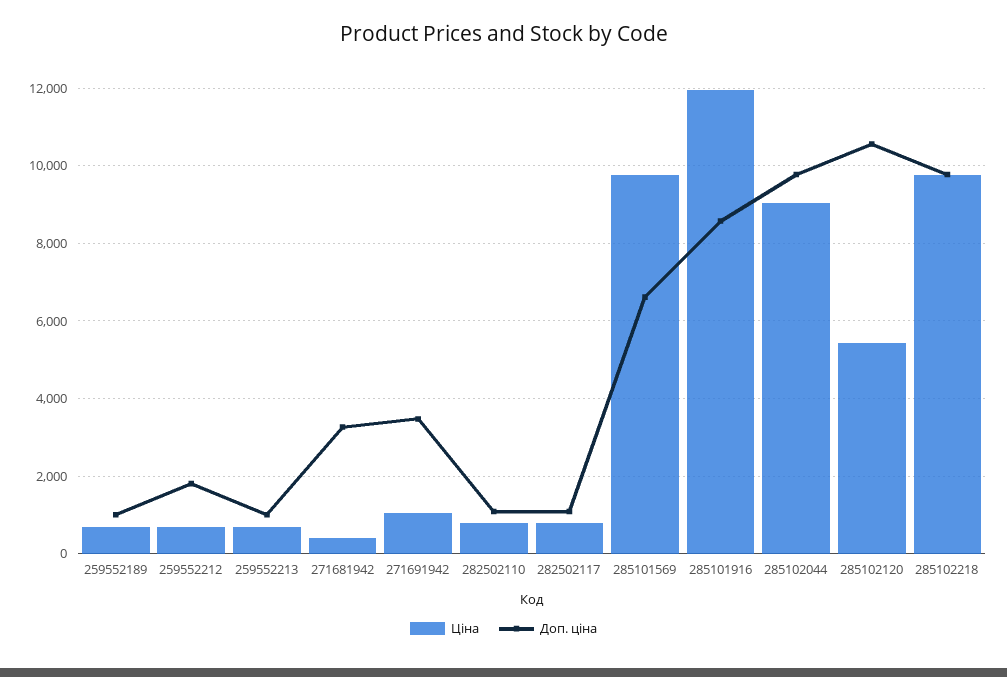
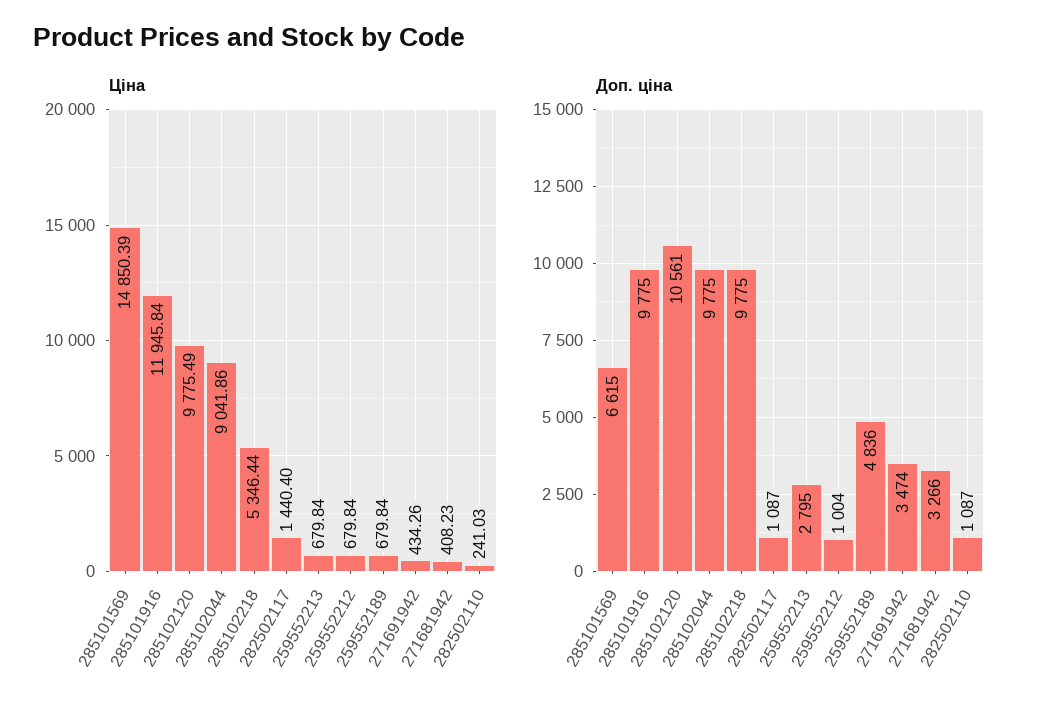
  {
    "Ціна": {
      "259552189": 679.84,
      "259552212": 679.84,
      "259552213": 679.84,
      "271681942": 408.23,
-     "271691942": 1000,
+     "271691942": 434.26,
-     "282502110": 800,
+     "282502110": 241.03,
-     "282502117": 800,
+     "282502117": 1440.4,
-     "285101569": 9800,
+     "285101569": 14850.39,
      "285101916": 11945.84,
      "285102044": 9041.86,
-     "285102120": 5400,
+     "285102120": 9775.49,
-     "285102218": 9800
+     "285102218": 5346.44
    },
    "Доп. ціна": {
-     "259552189": 1000,
+     "259552189": 4836,
-     "259552212": 1800,
+     "259552212": 1004,
-     "259552213": 1000,
+     "259552213": 2795,
      "271681942": 3266,
      "271691942": 3474,
      "282502110": 1087,
      "282502117": 1087,
      "285101569": 6615,
-     "285101916": 8600,
+     "285101916": 9775,
      "285102044": 9775,
      "285102120": 10561,
      "285102218": 9775
    }
  }

